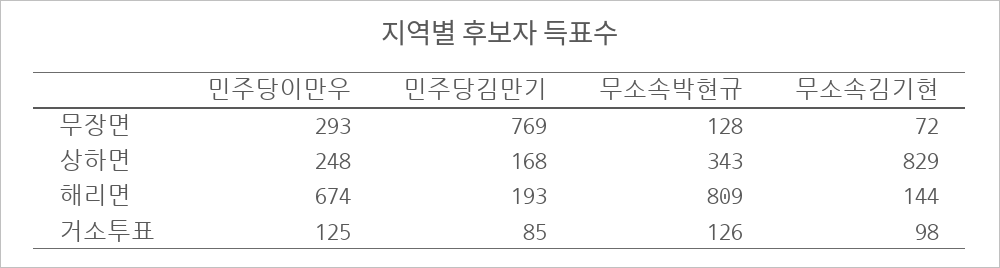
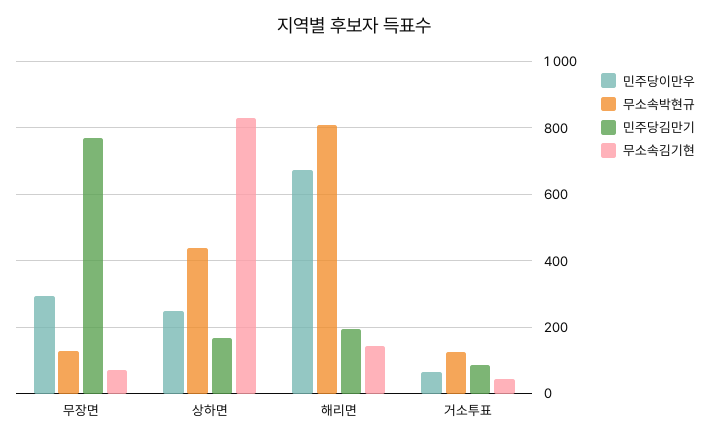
  {
    "민주당이만우": {
      "무장면": 293,
      "상하면": 248,
      "해리면": 674,
-     "거소투표": 125
+     "거소투표": 60
    },
    "민주당김만기": {
      "무장면": 769,
      "상하면": 168,
      "해리면": 193,
      "거소투표": 85
    },
    "무소속박현규": {
      "무장면": 128,
-     "상하면": 343,
+     "상하면": 440,
      "해리면": 809,
      "거소투표": 126
    },
    "무소속김기현": {
      "무장면": 72,
      "상하면": 829,
      "해리면": 144,
-     "거소투표": 98
+     "거소투표": 40
    }
  }

